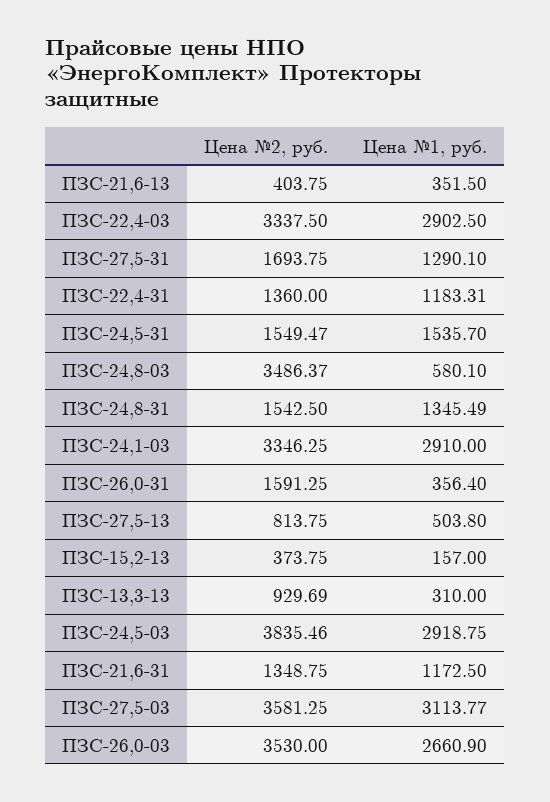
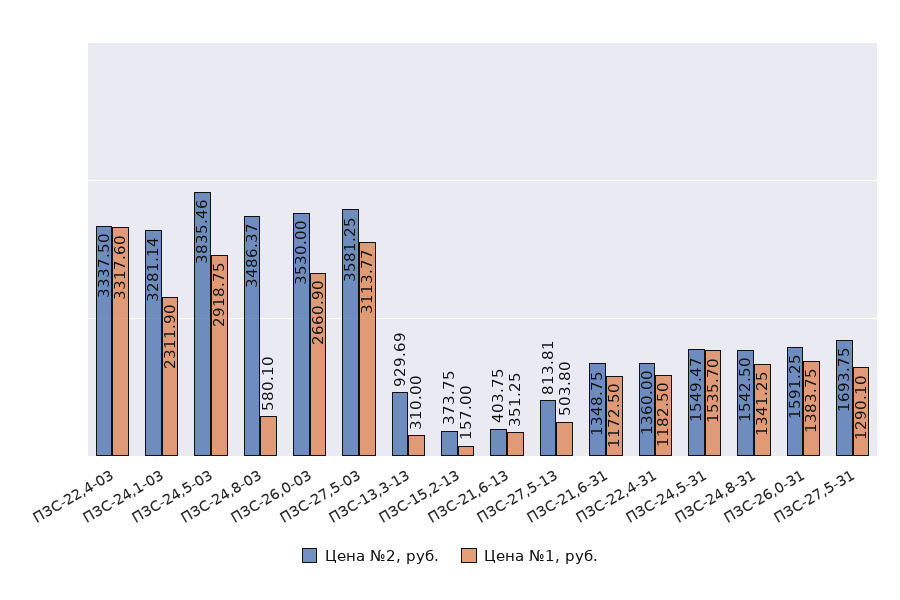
  {
    "Цена №2, руб.": {
      "ПЗС-21,6-13": 403.75,
      "ПЗС-22,4-03": 3337.5,
      "ПЗС-27,5-31": 1693.75,
      "ПЗС-22,4-31": 1360,
      "ПЗС-24,5-31": 1549.47,
      "ПЗС-24,8-03": 3486.37,
      "ПЗС-24,8-31": 1542.5,
-     "ПЗС-24,1-03": 3346.25,
+     "ПЗС-24,1-03": 3281.14,
      "ПЗС-26,0-31": 1591.25,
-     "ПЗС-27,5-13": 813.75,
+     "ПЗС-27,5-13": 813.81,
      "ПЗС-15,2-13": 373.75,
      "ПЗС-13,3-13": 929.69,
      "ПЗС-24,5-03": 3835.46,
      "ПЗС-21,6-31": 1348.75,
      "ПЗС-27,5-03": 3581.25,
      "ПЗС-26,0-03": 3530
    },
    "Цена №1, руб.": {
-     "ПЗС-21,6-13": 351.5,
+     "ПЗС-21,6-13": 351.25,
-     "ПЗС-22,4-03": 2902.5,
+     "ПЗС-22,4-03": 3317.6,
      "ПЗС-27,5-31": 1290.1,
-     "ПЗС-22,4-31": 1183.31,
+     "ПЗС-22,4-31": 1182.5,
      "ПЗС-24,5-31": 1535.7,
      "ПЗС-24,8-03": 580.1,
-     "ПЗС-24,8-31": 1345.49,
+     "ПЗС-24,8-31": 1341.25,
-     "ПЗС-24,1-03": 2910,
+     "ПЗС-24,1-03": 2311.9,
-     "ПЗС-26,0-31": 356.4,
+     "ПЗС-26,0-31": 1383.75,
      "ПЗС-27,5-13": 503.8,
      "ПЗС-15,2-13": 157,
      "ПЗС-13,3-13": 310,
      "ПЗС-24,5-03": 2918.75,
      "ПЗС-21,6-31": 1172.5,
      "ПЗС-27,5-03": 3113.77,
      "ПЗС-26,0-03": 2660.9
    }
  }

